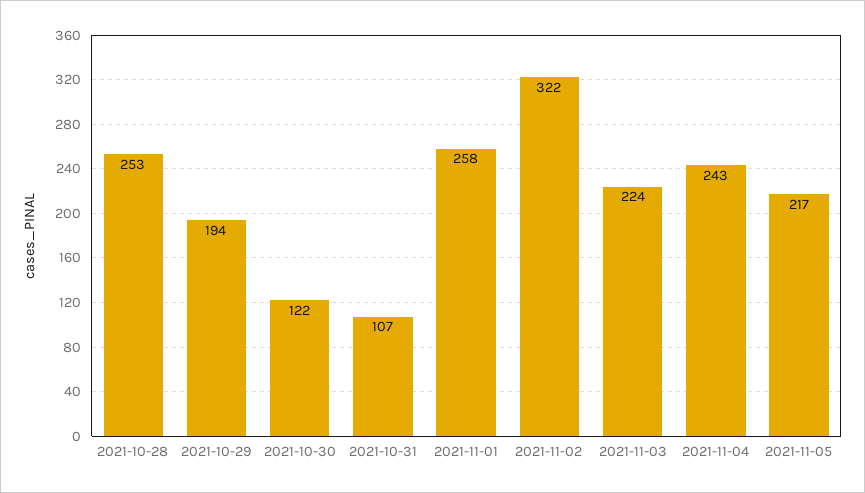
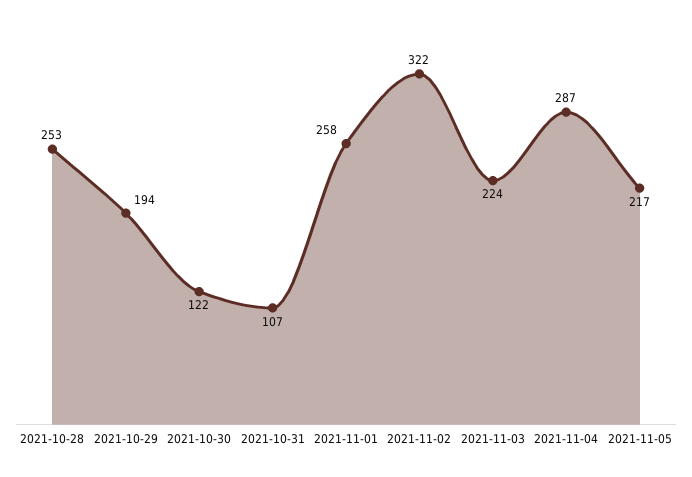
  {
    "2021-10-28": 253,
    "2021-10-29": 194,
    "2021-10-30": 122,
    "2021-10-31": 107,
    "2021-11-01": 258,
    "2021-11-02": 322,
    "2021-11-03": 224,
-   "2021-11-04": 243,
+   "2021-11-04": 287,
    "2021-11-05": 217
  }

